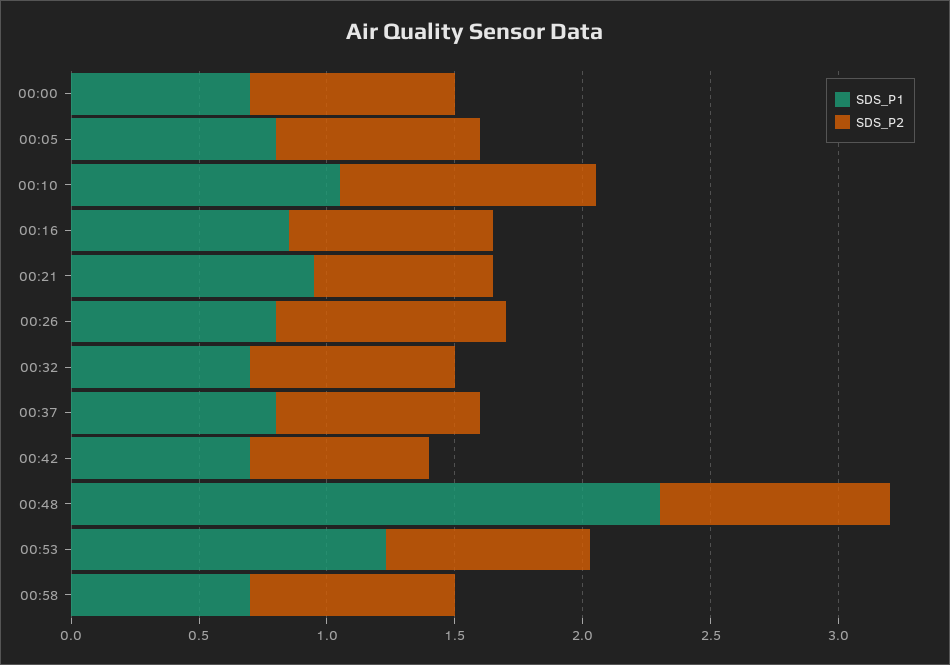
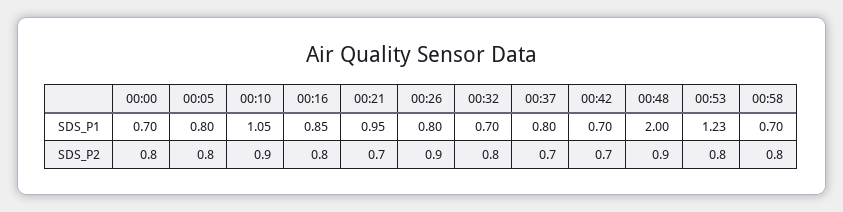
  {
    "SDS_P1": {
      "00:00": 0.7,
      "00:05": 0.8,
      "00:10": 1.05,
      "00:16": 0.85,
      "00:21": 0.95,
      "00:26": 0.8,
      "00:32": 0.7,
      "00:37": 0.8,
      "00:42": 0.7,
-     "00:48": 2.3,
+     "00:48": 2,
      "00:53": 1.23,
      "00:58": 0.7
    },
    "SDS_P2": {
      "00:00": 0.8,
      "00:05": 0.8,
-     "00:10": 1,
+     "00:10": 0.9,
      "00:16": 0.8,
      "00:21": 0.7,
      "00:26": 0.9,
      "00:32": 0.8,
-     "00:37": 0.8,
+     "00:37": 0.7,
      "00:42": 0.7,
      "00:48": 0.9,
      "00:53": 0.8,
      "00:58": 0.8
    }
  }

